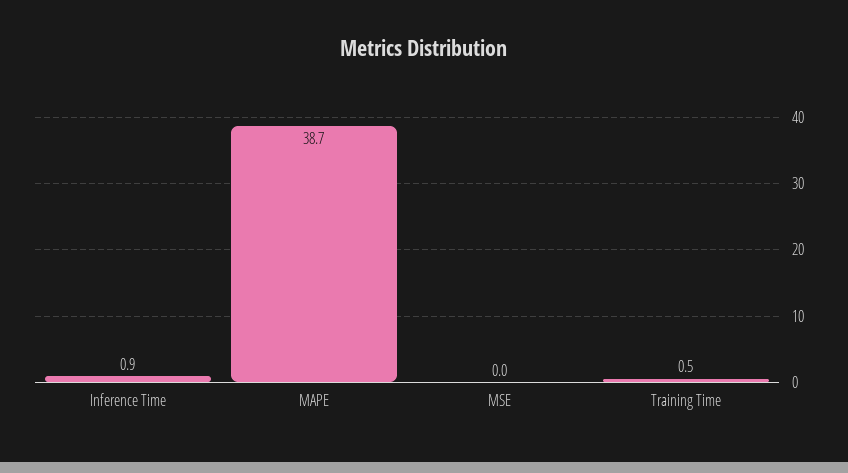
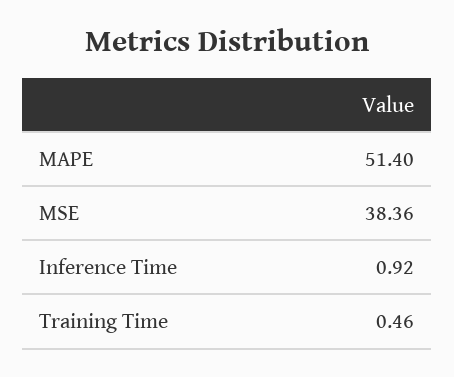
  {
    "Inference Time": 0.92,
-   "MAPE": 38.7,
+   "MAPE": 51.4,
-   "MSE": 0,
+   "MSE": 38.36,
    "Training Time": 0.46
  }

